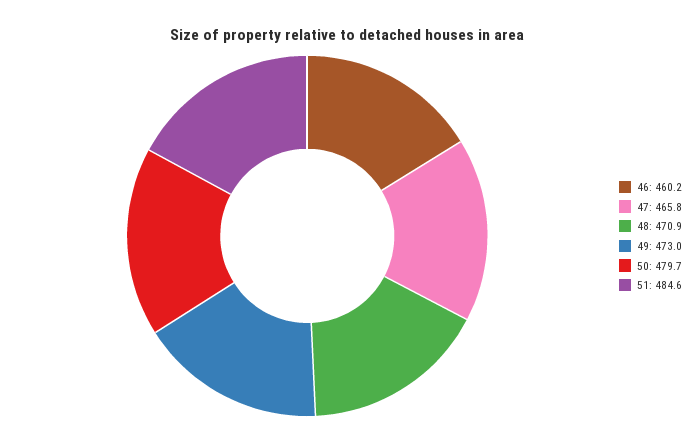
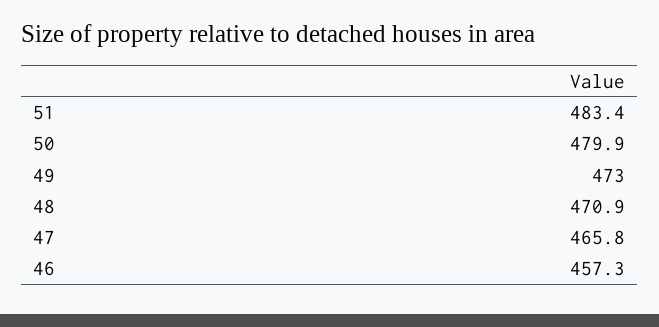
  {
-   "46": 460.2,
+   "46": 457.3,
    "47": 465.8,
    "48": 470.9,
    "49": 473,
-   "50": 479.7,
+   "50": 479.9,
-   "51": 484.6
+   "51": 483.4
  }

